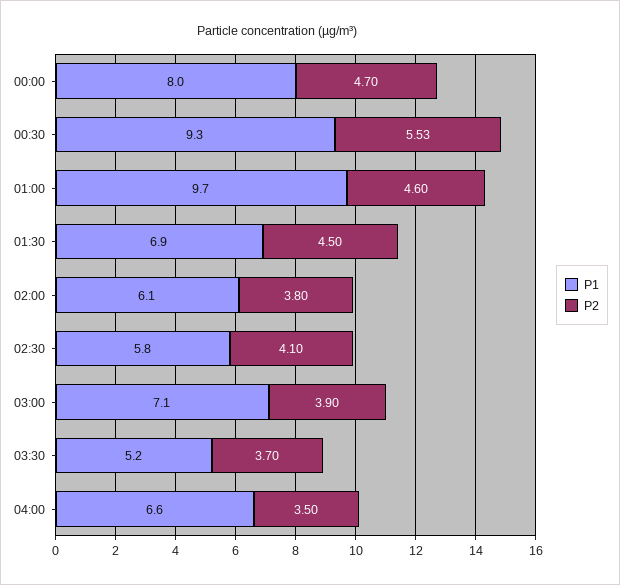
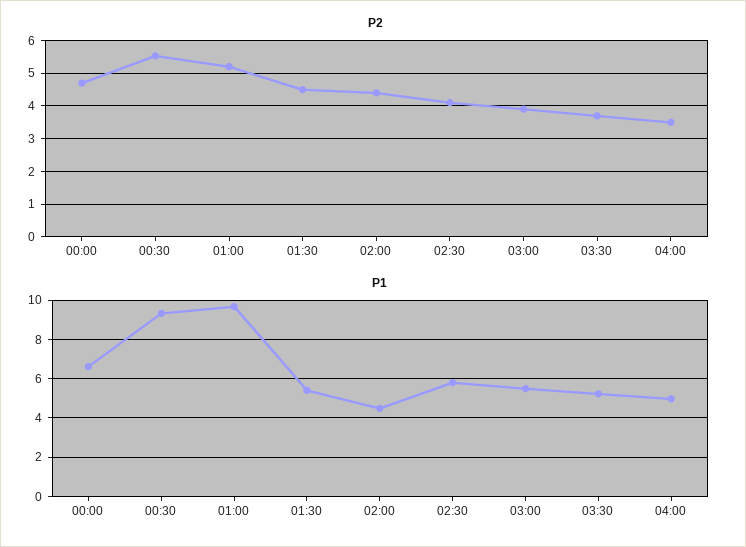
  {
    "P1": {
-     "00:00": 8,
+     "00:00": 6.5,
      "00:30": 9.3,
      "01:00": 9.7,
-     "01:30": 6.9,
+     "01:30": 5.5,
-     "02:00": 6.1,
+     "02:00": 4.5,
      "02:30": 5.8,
-     "03:00": 7.1,
+     "03:00": 5.5,
      "03:30": 5.2,
-     "04:00": 6.6
+     "04:00": 5
    },
    "P2": {
      "00:00": 4.7,
      "00:30": 5.53,
-     "01:00": 4.6,
+     "01:00": 5.2,
      "01:30": 4.5,
-     "02:00": 3.8,
+     "02:00": 4.4,
      "02:30": 4.1,
      "03:00": 3.9,
      "03:30": 3.7,
      "04:00": 3.5
    }
  }

